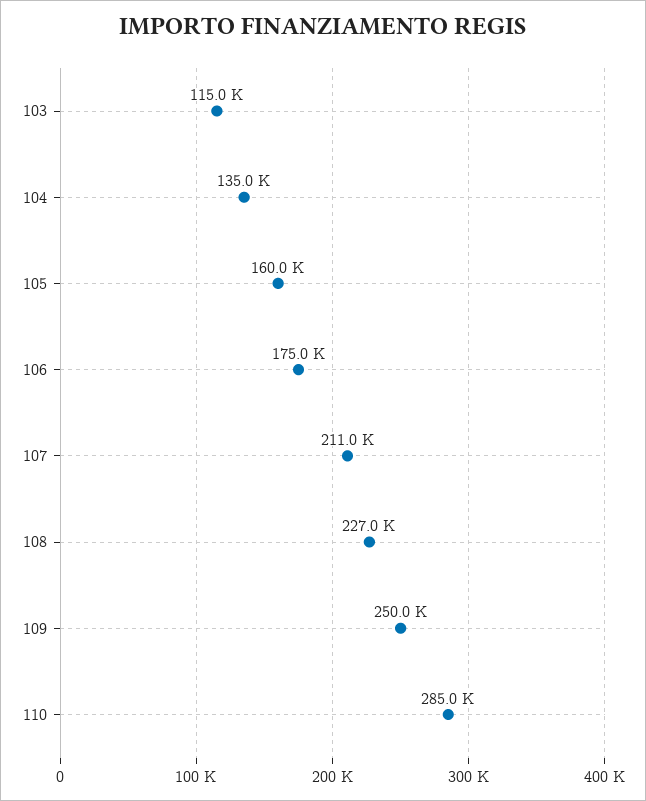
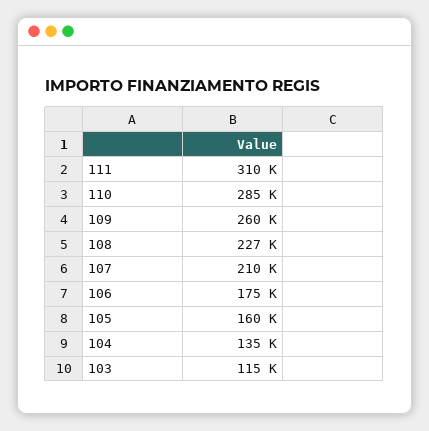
  {
    "103": 115000,
    "104": 135000,
    "105": 160000,
    "106": 175000,
-   "107": 211000,
+   "107": 210000,
    "108": 227000,
-   "109": 250000,
+   "109": 260000,
-   "110": 285000
+   "110": 285000,
+   "111": 310000
  }

